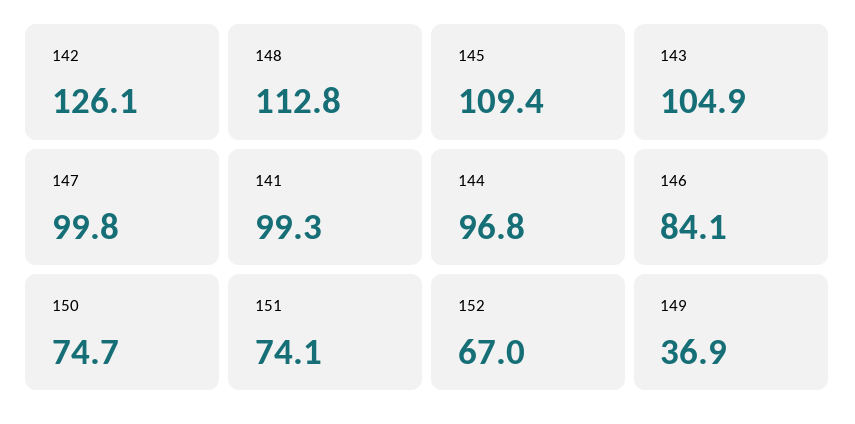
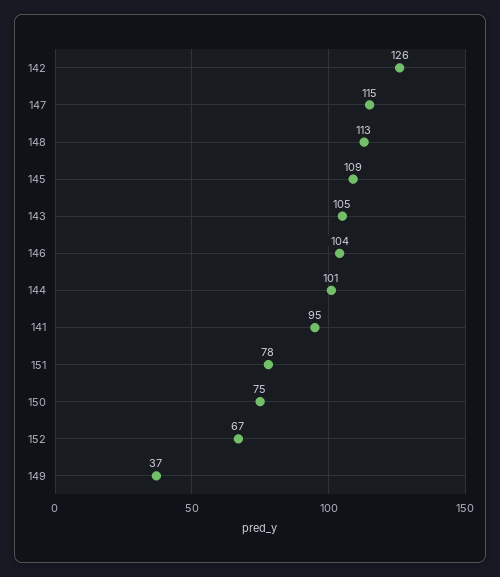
  {
    "142": 126.1,
    "148": 112.8,
    "145": 109.4,
    "143": 104.9,
-   "147": 99.8,
+   "147": 115,
-   "141": 99.3,
+   "141": 95,
-   "144": 96.8,
+   "144": 101,
-   "146": 84.1,
+   "146": 104,
    "150": 74.7,
-   "151": 74.1,
+   "151": 78,
    "152": 67,
    "149": 36.9
  }

